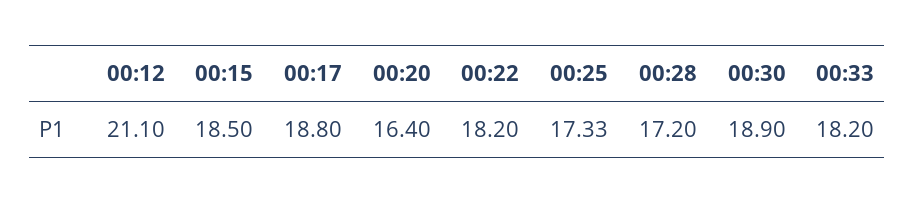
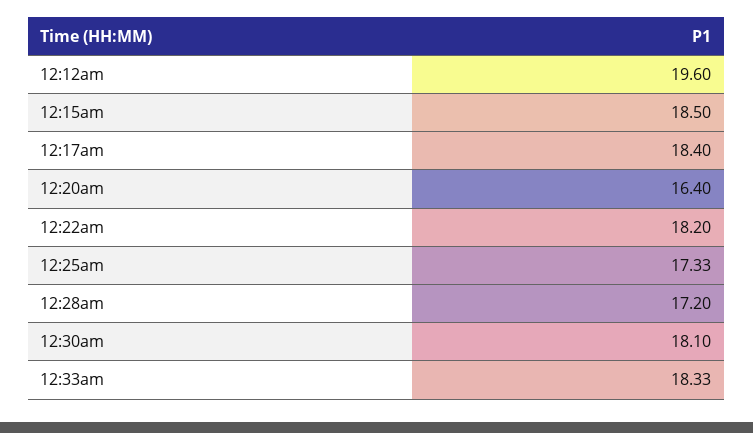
  {
-   "00:12": 21.1,
+   "00:12": 19.6,
    "00:15": 18.5,
-   "00:17": 18.8,
+   "00:17": 18.4,
    "00:20": 16.4,
    "00:22": 18.2,
    "00:25": 17.33,
    "00:28": 17.2,
-   "00:30": 18.9,
+   "00:30": 18.1,
-   "00:33": 18.2
+   "00:33": 18.33
  }

